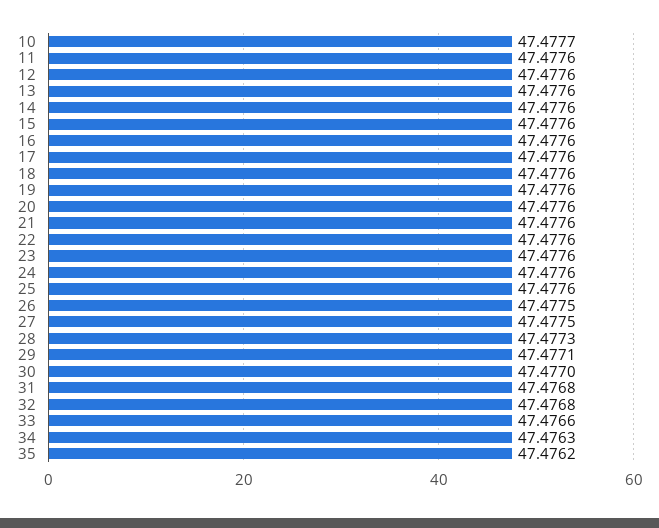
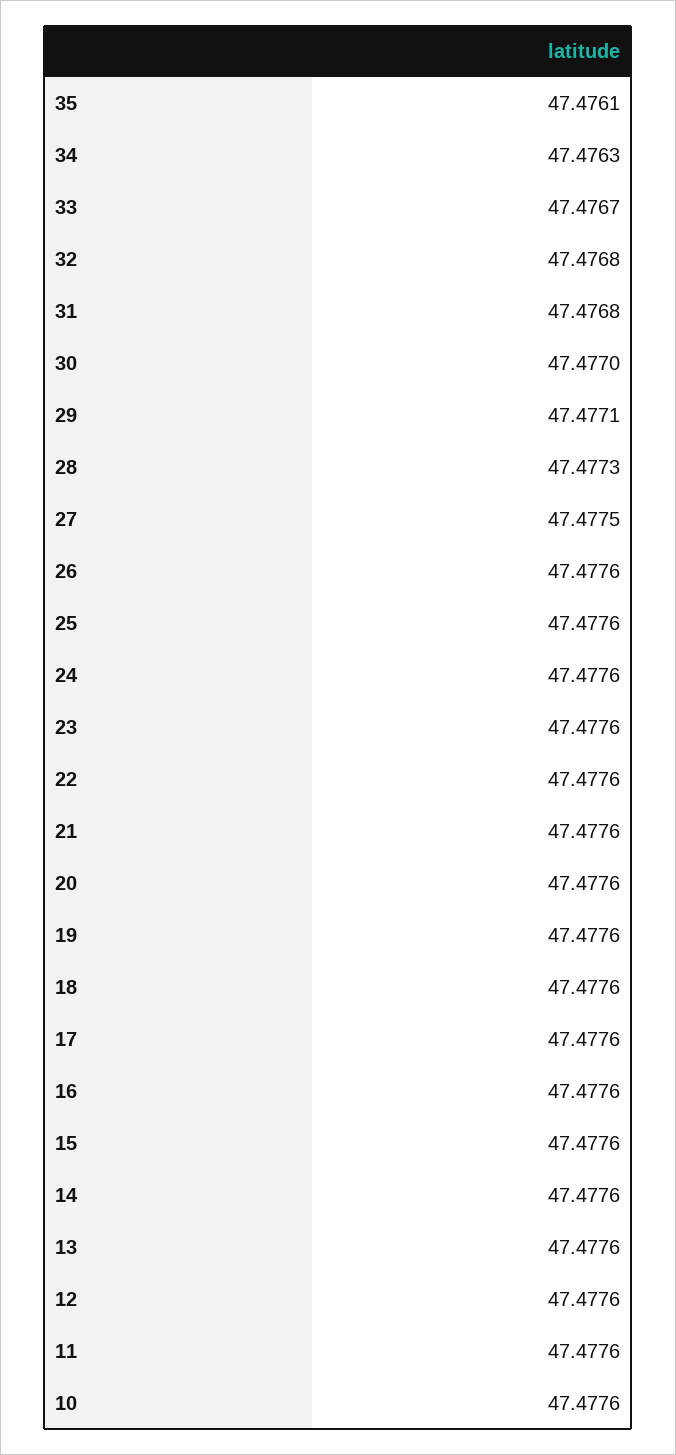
  {
-   "10": 47.4777,
+   "10": 47.4776,
    "11": 47.4776,
    "12": 47.4776,
    "13": 47.4776,
    "14": 47.4776,
    "15": 47.4776,
    "16": 47.4776,
    "17": 47.4776,
    "18": 47.4776,
    "19": 47.4776,
    "20": 47.4776,
    "21": 47.4776,
    "22": 47.4776,
    "23": 47.4776,
    "24": 47.4776,
    "25": 47.4776,
-   "26": 47.4775,
+   "26": 47.4776,
    "27": 47.4775,
    "28": 47.4773,
    "29": 47.4771,
    "30": 47.477,
    "31": 47.4768,
    "32": 47.4768,
-   "33": 47.4766,
+   "33": 47.4767,
    "34": 47.4763,
-   "35": 47.4762
+   "35": 47.4761
  }

